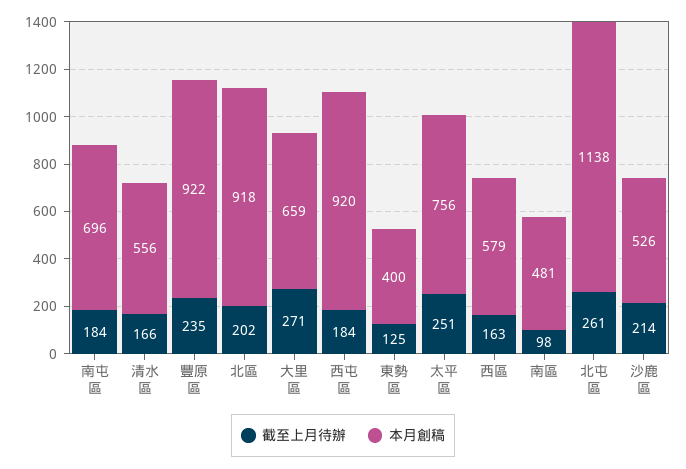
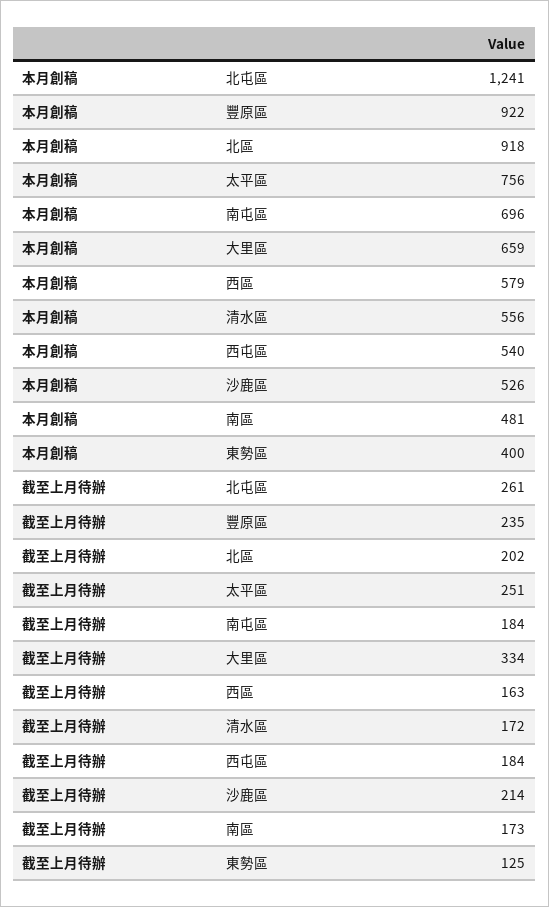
  {
    "截至上月待辦": {
      "南屯區": 184,
-     "清水區": 166,
+     "清水區": 172,
      "豐原區": 235,
      "北區": 202,
-     "大里區": 271,
+     "大里區": 334,
      "西屯區": 184,
      "東勢區": 125,
      "太平區": 251,
      "西區": 163,
-     "南區": 98,
+     "南區": 173,
      "北屯區": 261,
      "沙鹿區": 214
    },
    "本月創稿": {
      "南屯區": 696,
      "清水區": 556,
      "豐原區": 922,
      "北區": 918,
      "大里區": 659,
-     "西屯區": 920,
+     "西屯區": 540,
      "東勢區": 400,
      "太平區": 756,
      "西區": 579,
      "南區": 481,
-     "北屯區": 1138,
+     "北屯區": 1241,
      "沙鹿區": 526
    }
  }

